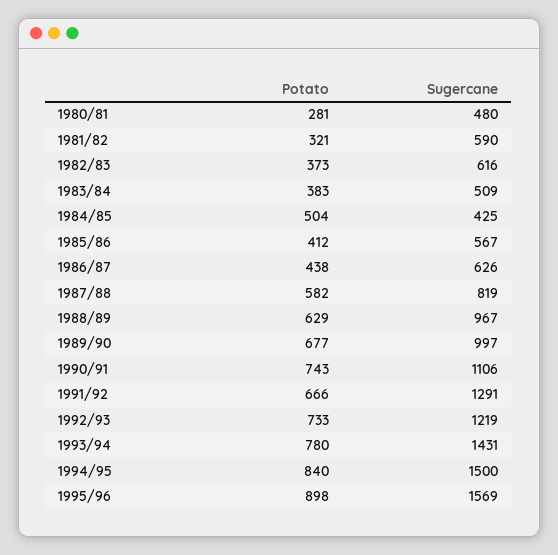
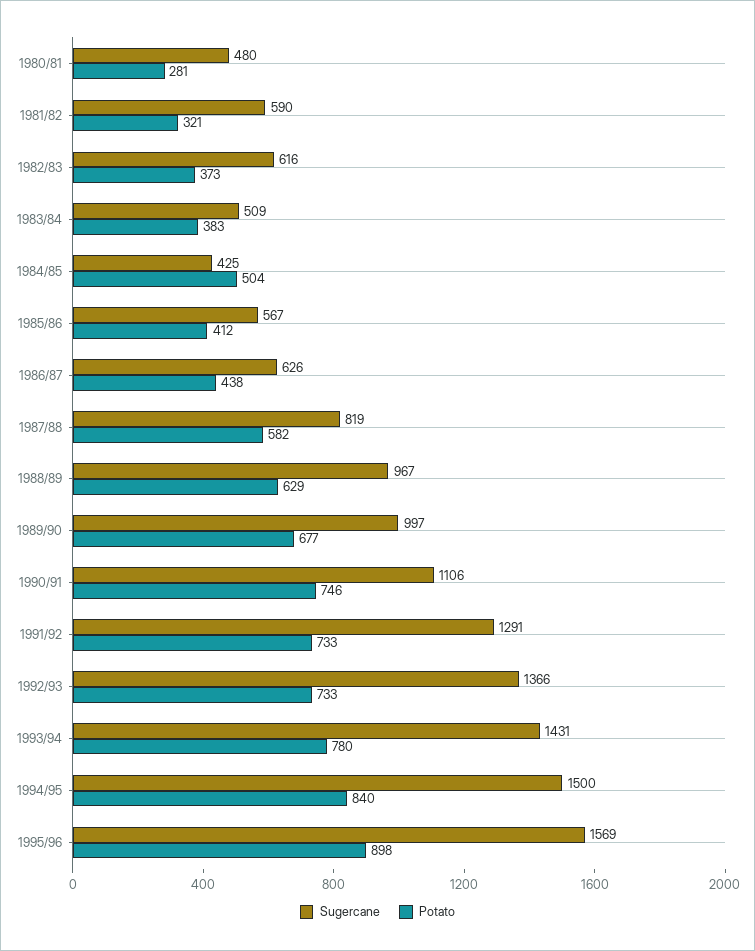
  {
    "Potato": {
      "1980/81": 281,
      "1981/82": 321,
      "1982/83": 373,
      "1983/84": 383,
      "1984/85": 504,
      "1985/86": 412,
      "1986/87": 438,
      "1987/88": 582,
      "1988/89": 629,
      "1989/90": 677,
-     "1990/91": 743,
+     "1990/91": 746,
-     "1991/92": 666,
+     "1991/92": 733,
      "1992/93": 733,
      "1993/94": 780,
      "1994/95": 840,
      "1995/96": 898
    },
    "Sugercane": {
      "1980/81": 480,
      "1981/82": 590,
      "1982/83": 616,
      "1983/84": 509,
      "1984/85": 425,
      "1985/86": 567,
      "1986/87": 626,
      "1987/88": 819,
      "1988/89": 967,
      "1989/90": 997,
      "1990/91": 1106,
      "1991/92": 1291,
-     "1992/93": 1219,
+     "1992/93": 1366,
      "1993/94": 1431,
      "1994/95": 1500,
      "1995/96": 1569
    }
  }

